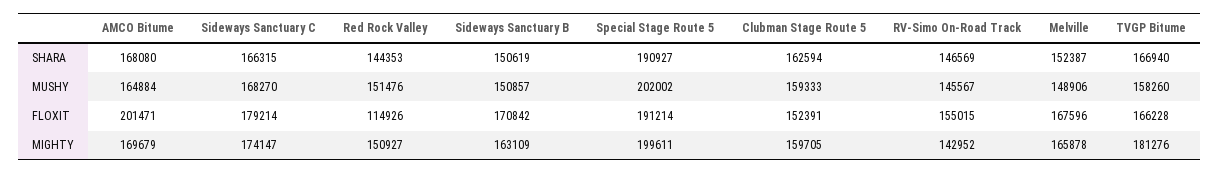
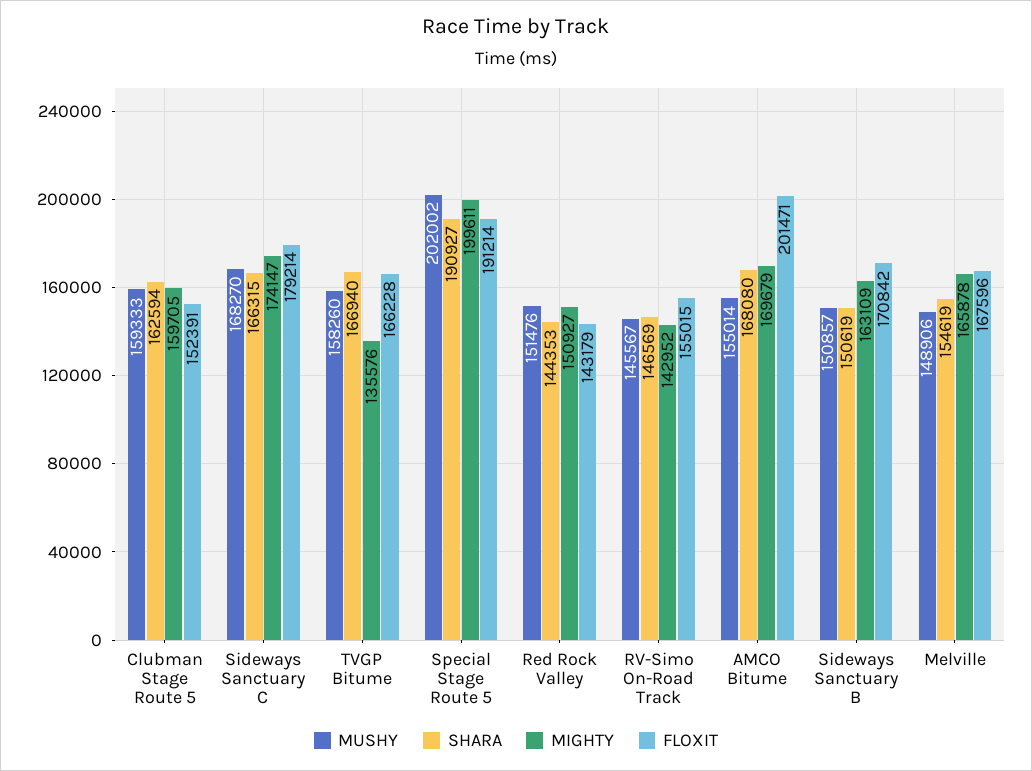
  {
    "SHARA": {
      "AMCO Bitume": 168080,
      "Sideways Sanctuary C": 166315,
      "Red Rock Valley": 144353,
      "Sideways Sanctuary B": 150619,
      "Special Stage Route 5": 190927,
      "Clubman Stage Route 5": 162594,
      "RV-Simo On-Road Track": 146569,
-     "Melville": 152387,
+     "Melville": 154619,
      "TVGP Bitume": 166940
    },
    "MUSHY": {
-     "AMCO Bitume": 164884,
+     "AMCO Bitume": 155014,
      "Sideways Sanctuary C": 168270,
      "Red Rock Valley": 151476,
      "Sideways Sanctuary B": 150857,
      "Special Stage Route 5": 202002,
      "Clubman Stage Route 5": 159333,
      "RV-Simo On-Road Track": 145567,
      "Melville": 148906,
      "TVGP Bitume": 158260
    },
    "FLOXIT": {
      "AMCO Bitume": 201471,
      "Sideways Sanctuary C": 179214,
-     "Red Rock Valley": 114926,
+     "Red Rock Valley": 143179,
      "Sideways Sanctuary B": 170842,
      "Special Stage Route 5": 191214,
      "Clubman Stage Route 5": 152391,
      "RV-Simo On-Road Track": 155015,
      "Melville": 167596,
      "TVGP Bitume": 166228
    },
    "MIGHTY": {
      "AMCO Bitume": 169679,
      "Sideways Sanctuary C": 174147,
      "Red Rock Valley": 150927,
      "Sideways Sanctuary B": 163109,
      "Special Stage Route 5": 199611,
      "Clubman Stage Route 5": 159705,
      "RV-Simo On-Road Track": 142952,
      "Melville": 165878,
-     "TVGP Bitume": 181276
+     "TVGP Bitume": 135576
    }
  }

